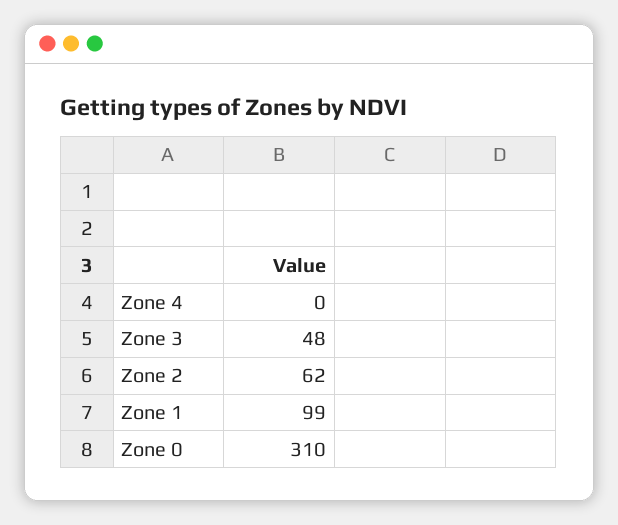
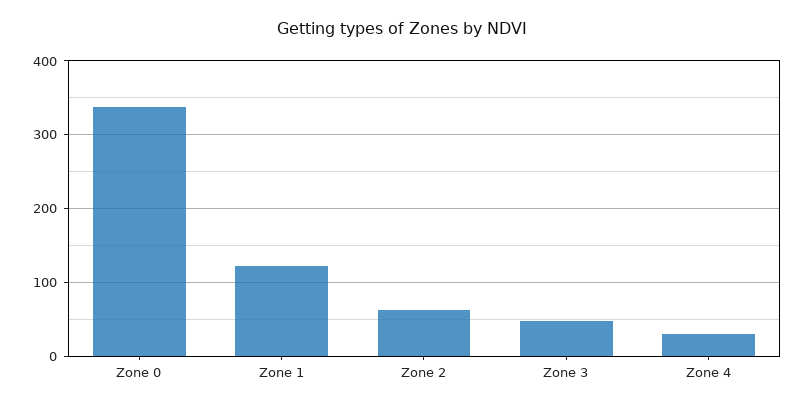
  {
-   "Zone 4": 0,
+   "Zone 4": 30,
    "Zone 3": 48,
    "Zone 2": 62,
-   "Zone 1": 99,
+   "Zone 1": 120,
-   "Zone 0": 310
+   "Zone 0": 340
  }

